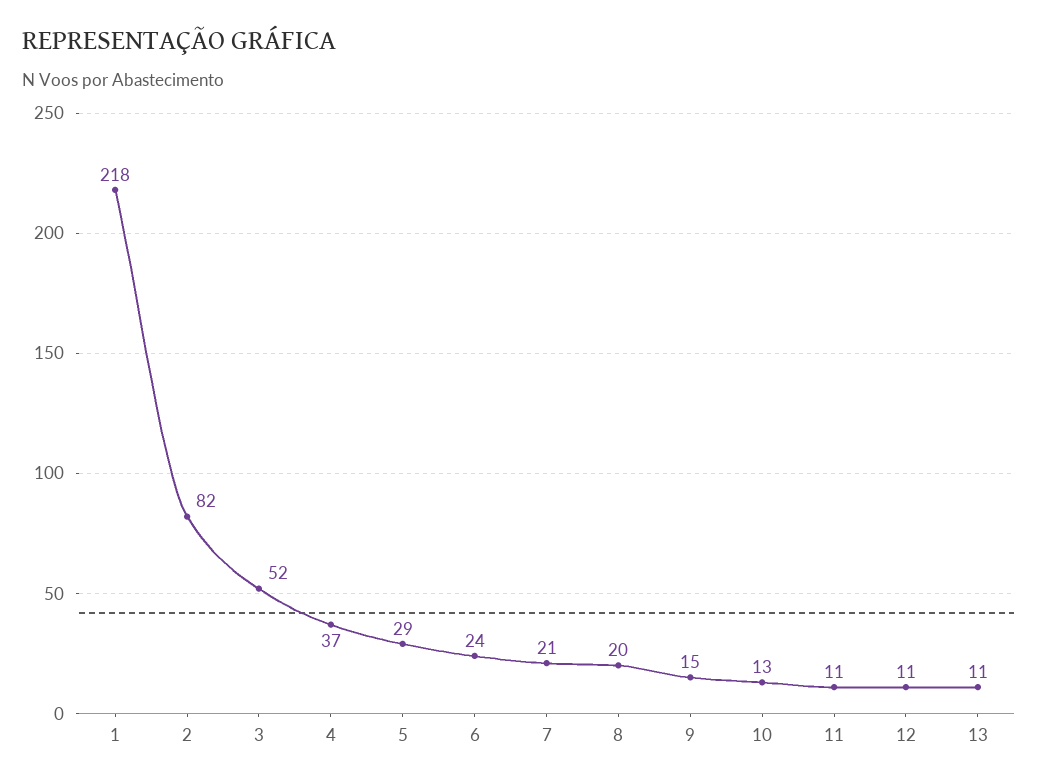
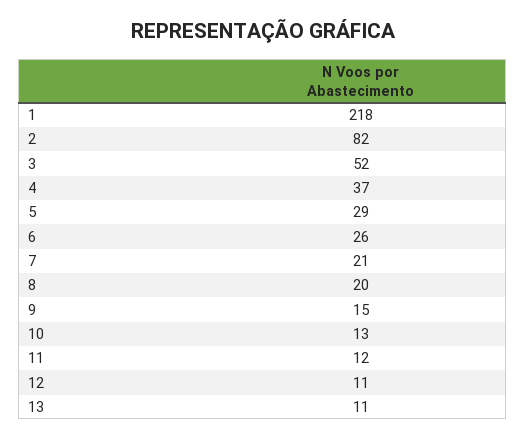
  {
    "1": 218,
    "2": 82,
    "3": 52,
    "4": 37,
    "5": 29,
-   "6": 24,
+   "6": 26,
    "7": 21,
    "8": 20,
    "9": 15,
    "10": 13,
-   "11": 11,
+   "11": 12,
    "12": 11,
    "13": 11
  }

